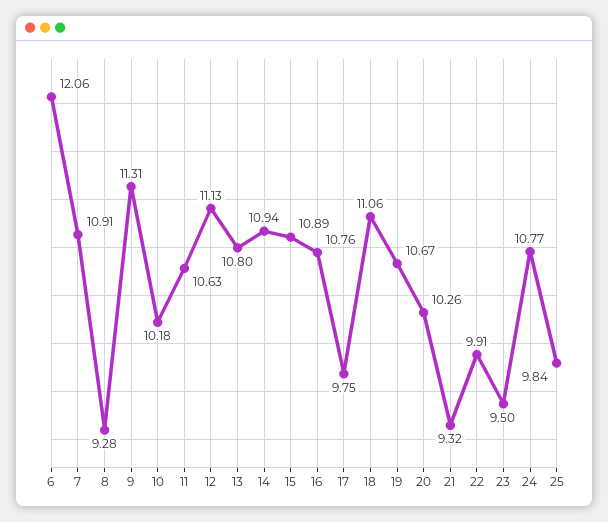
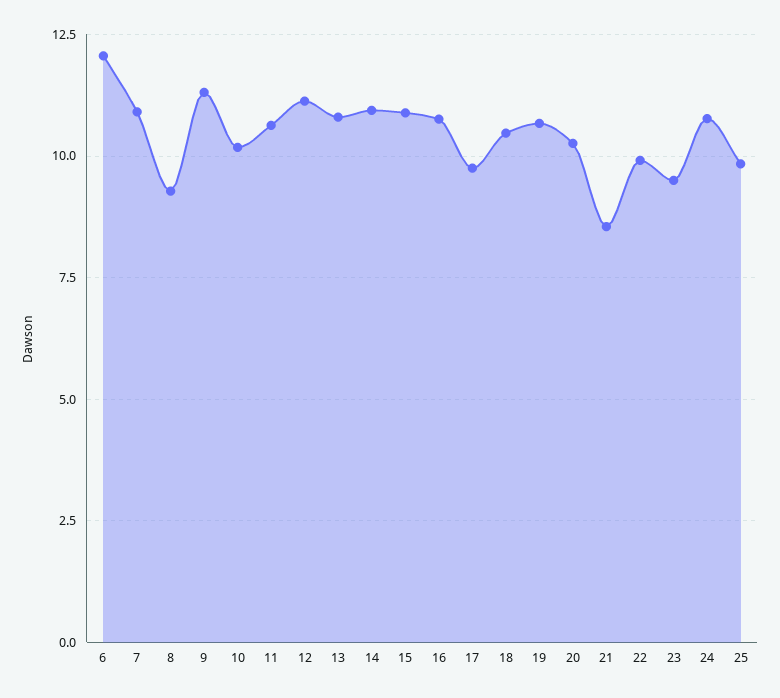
  {
    "6": 12.06,
    "7": 10.91,
    "8": 9.28,
    "9": 11.31,
    "10": 10.18,
    "11": 10.63,
    "12": 11.13,
    "13": 10.8,
    "14": 10.94,
    "15": 10.89,
    "16": 10.76,
    "17": 9.75,
-   "18": 11.06,
+   "18": 10.5,
    "19": 10.67,
    "20": 10.26,
-   "21": 9.32,
+   "21": 8.5,
    "22": 9.91,
    "23": 9.5,
    "24": 10.77,
    "25": 9.84
  }

